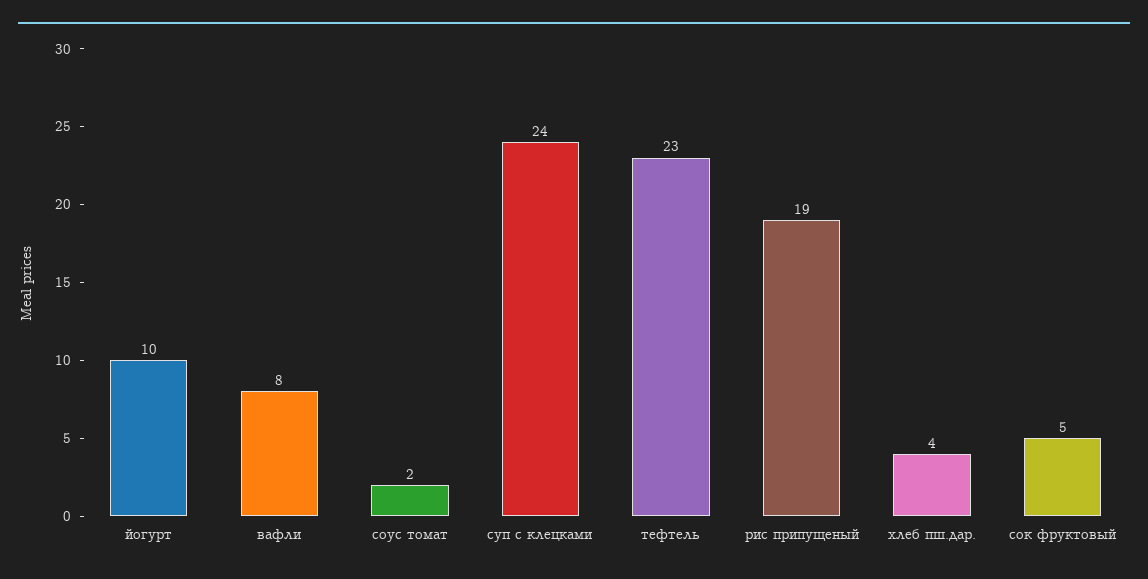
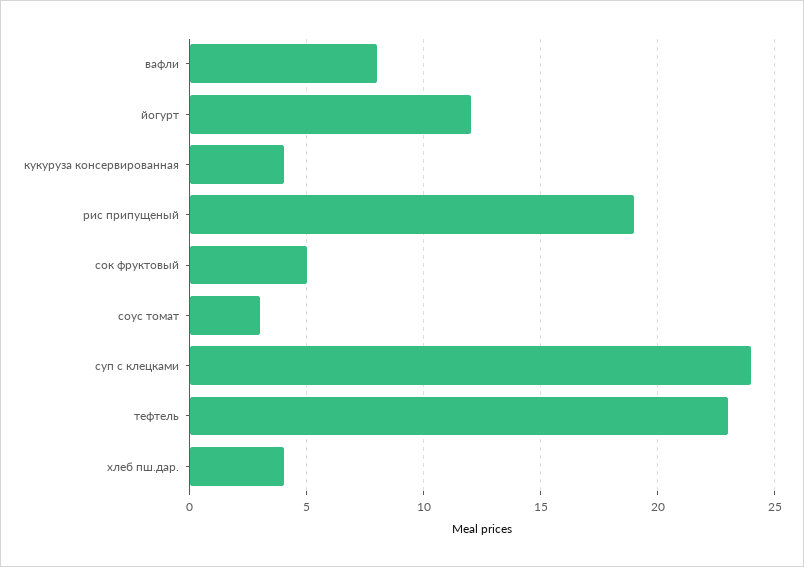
  {
-   "йогурт": 10,
+   "йогурт": 12,
    "вафли": 8,
-   "соус томат": 2,
+   "соус томат": 3,
    "суп с клецками": 24,
    "тефтель": 23,
    "рис припущеный": 19,
    "хлеб пш.дар.": 4,
-   "сок фруктовый": 5
+   "сок фруктовый": 5,
+   "кукуруза консервированная": 4
  }

